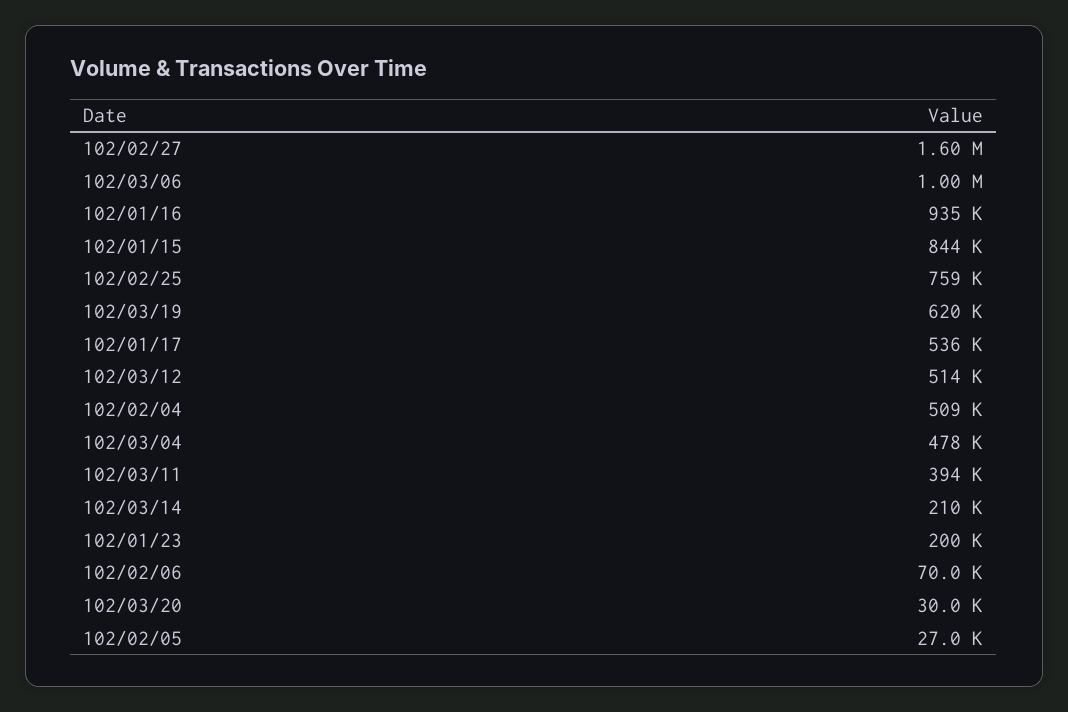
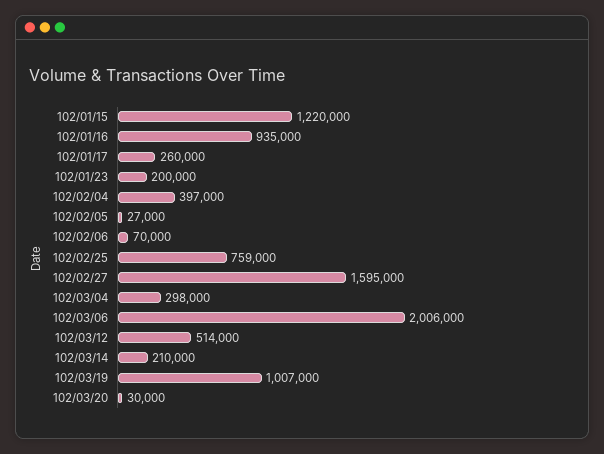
  {
    "102/02/27": 1595000,
-   "102/03/06": 1000000,
+   "102/03/06": 2006000,
    "102/01/16": 935000,
-   "102/01/15": 844000,
+   "102/01/15": 1220000,
    "102/02/25": 759000,
-   "102/03/19": 620000,
+   "102/03/19": 1007000,
-   "102/01/17": 536000,
+   "102/01/17": 260000,
    "102/03/12": 514000,
-   "102/02/04": 509000,
+   "102/02/04": 397000,
-   "102/03/04": 478000,
+   "102/03/04": 298000,
-   "102/03/11": 394000,
    "102/03/14": 210000,
    "102/01/23": 200000,
    "102/02/06": 70000,
    "102/03/20": 30000,
    "102/02/05": 27000
  }

